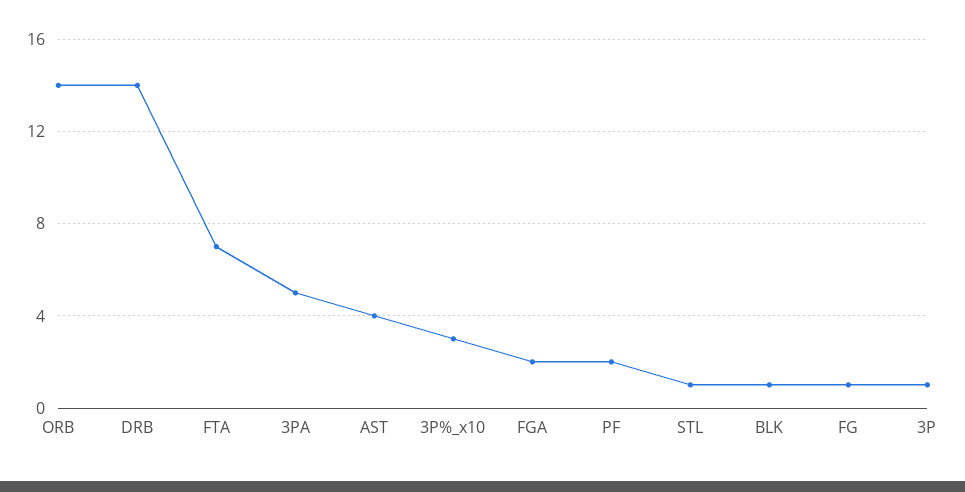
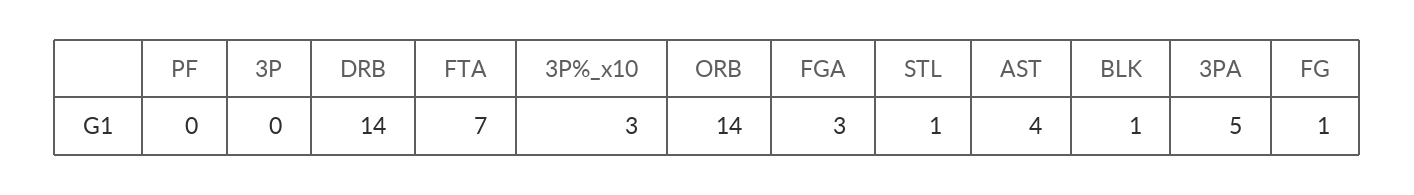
  {
    "ORB": 14,
    "DRB": 14,
    "FTA": 7,
    "3PA": 5,
    "AST": 4,
    "3P%_x10": 3,
-   "FGA": 2,
+   "FGA": 3,
-   "PF": 2,
+   "PF": 0,
    "STL": 1,
    "BLK": 1,
    "FG": 1,
-   "3P": 1
+   "3P": 0
  }

